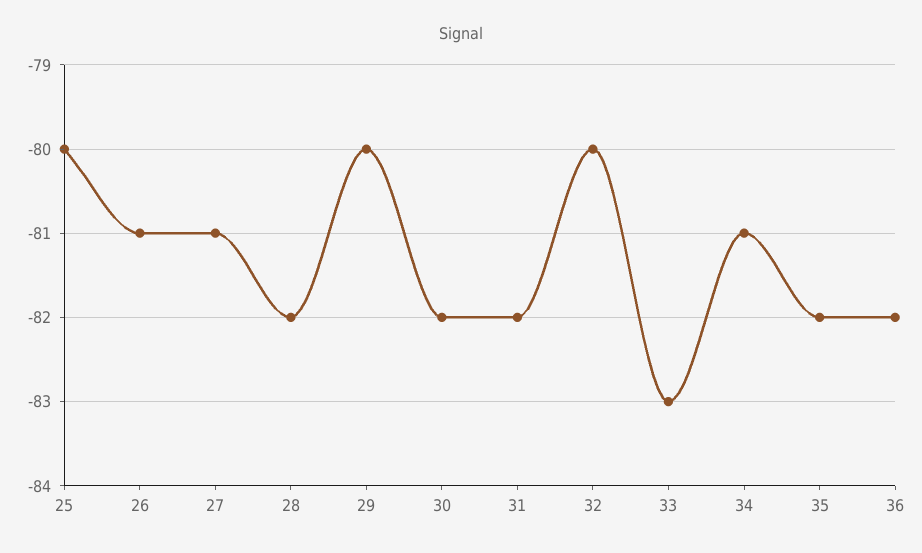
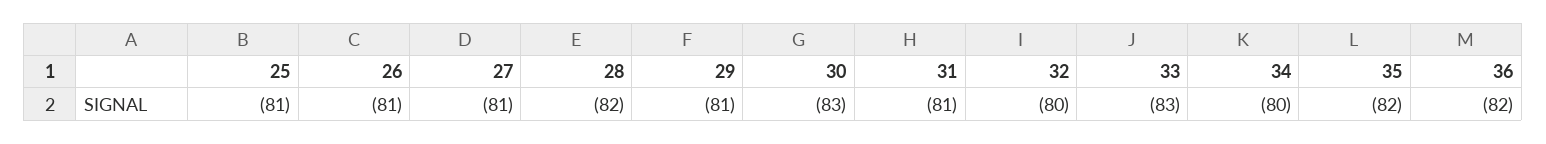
  {
-   "25": -80,
+   "25": -81,
    "26": -81,
    "27": -81,
    "28": -82,
-   "29": -80,
+   "29": -81,
-   "30": -82,
+   "30": -83,
-   "31": -82,
+   "31": -81,
    "32": -80,
    "33": -83,
-   "34": -81,
+   "34": -80,
    "35": -82,
    "36": -82
  }

